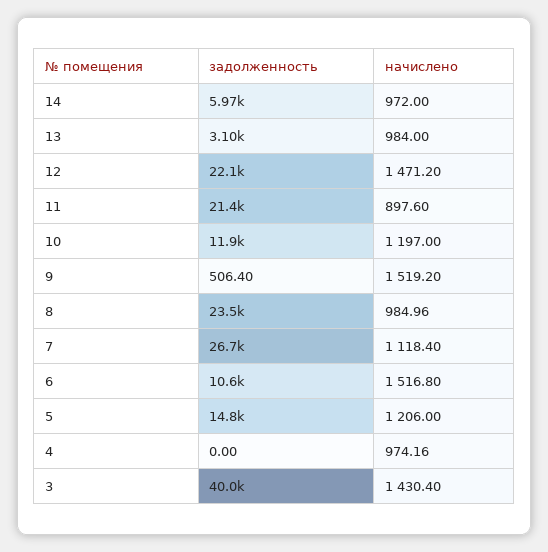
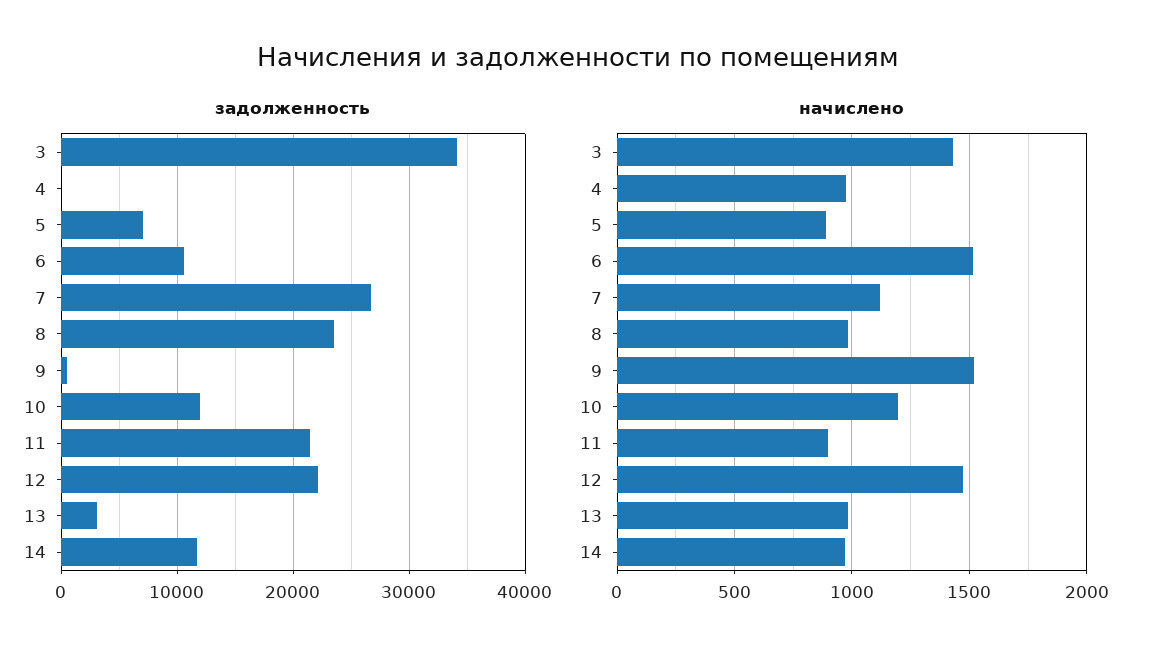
  {
    "задолженность": {
-     "14": 5970,
+     "14": 12000,
      "13": 3100,
      "12": 22100,
      "11": 21400,
      "10": 11900,
      "9": 506.4,
      "8": 23500,
      "7": 26700,
      "6": 10600,
-     "5": 14800,
+     "5": 7000,
      "4": 0,
-     "3": 40000
+     "3": 34000
    },
    "начислено": {
      "14": 972,
      "13": 984,
      "12": 1471.2,
      "11": 897.6,
      "10": 1197,
      "9": 1519.2,
      "8": 984.96,
      "7": 1118.4,
      "6": 1516.8,
-     "5": 1206,
+     "5": 900,
      "4": 974.16,
      "3": 1430.4
    }
  }

